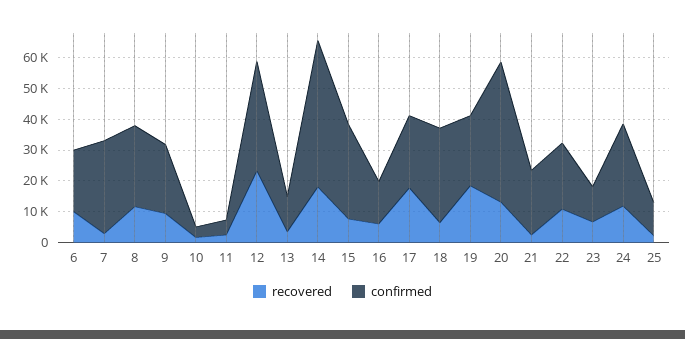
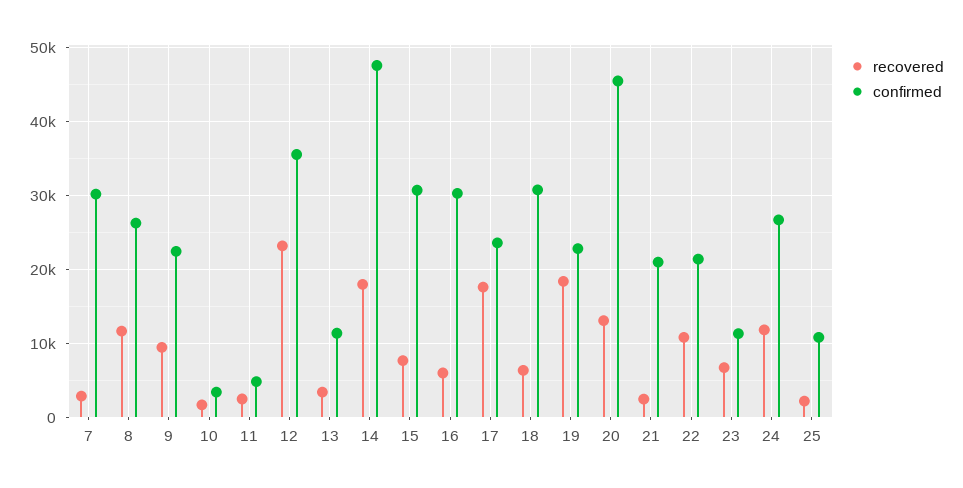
  {
    "recovered": {
-     "6": 10000,
      "7": 3000,
      "8": 12000,
      "9": 9000,
      "10": 2000,
      "11": 2000,
      "12": 23000,
      "13": 3000,
      "14": 18000,
      "15": 8000,
      "16": 6000,
      "17": 18000,
      "18": 6000,
      "19": 18000,
      "20": 13000,
      "21": 2000,
      "22": 11000,
      "23": 7000,
      "24": 12000,
      "25": 2000
    },
    "confirmed": {
-     "6": 20000,
      "7": 30000,
      "8": 26000,
      "9": 22000,
      "10": 3000,
      "11": 5000,
      "12": 36000,
      "13": 11000,
      "14": 48000,
      "15": 31000,
-     "16": 15000,
+     "16": 30000,
      "17": 24000,
      "18": 31000,
      "19": 23000,
      "20": 45000,
      "21": 21000,
      "22": 21000,
      "23": 11000,
      "24": 27000,
      "25": 11000
    }
  }

